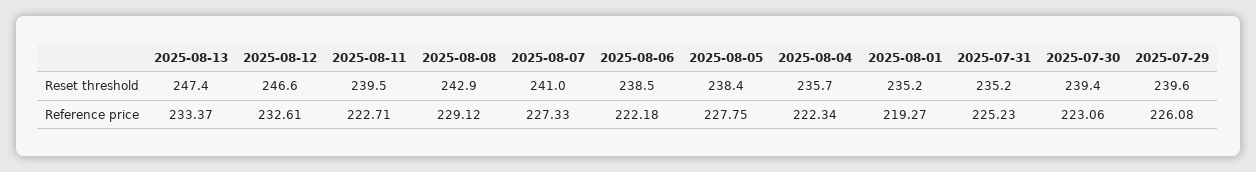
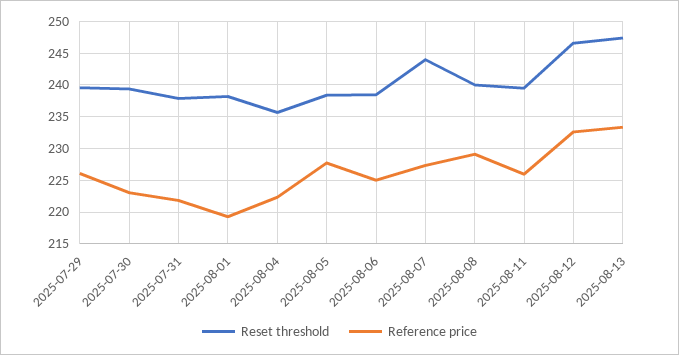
  {
    "Reset threshold": {
      "2025-08-13": 247.4,
      "2025-08-12": 246.6,
      "2025-08-11": 239.5,
-     "2025-08-08": 242.9,
+     "2025-08-08": 240,
-     "2025-08-07": 241,
+     "2025-08-07": 244,
      "2025-08-06": 238.5,
      "2025-08-05": 238.4,
      "2025-08-04": 235.7,
-     "2025-08-01": 235.2,
+     "2025-08-01": 238,
-     "2025-07-31": 235.2,
+     "2025-07-31": 238,
      "2025-07-30": 239.4,
      "2025-07-29": 239.6
    },
    "Reference price": {
      "2025-08-13": 233.37,
      "2025-08-12": 232.61,
-     "2025-08-11": 222.71,
+     "2025-08-11": 226,
      "2025-08-08": 229.12,
      "2025-08-07": 227.33,
-     "2025-08-06": 222.18,
+     "2025-08-06": 225,
      "2025-08-05": 227.75,
      "2025-08-04": 222.34,
      "2025-08-01": 219.27,
-     "2025-07-31": 225.23,
+     "2025-07-31": 222,
      "2025-07-30": 223.06,
      "2025-07-29": 226.08
    }
  }

